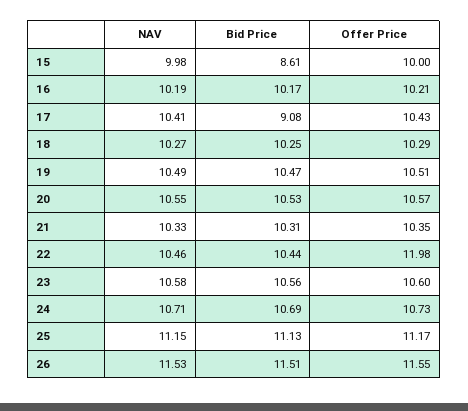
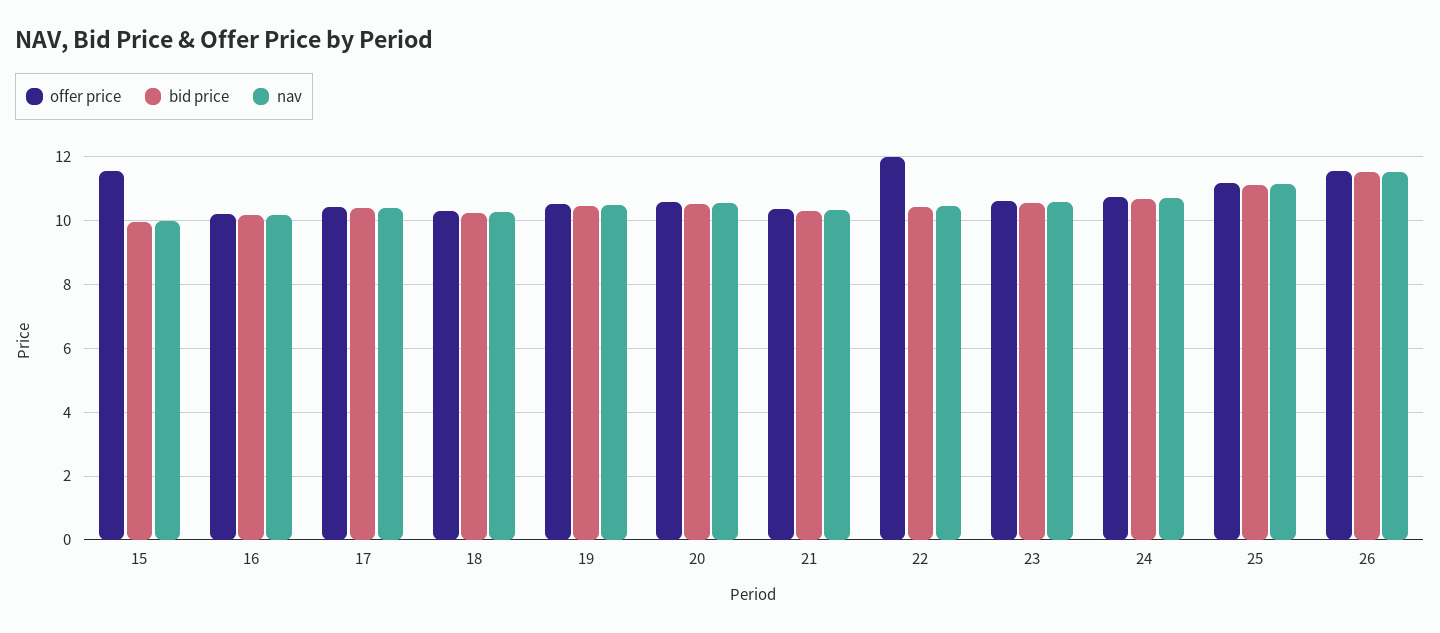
  {
    "NAV": {
      "15": 9.98,
      "16": 10.19,
      "17": 10.41,
      "18": 10.27,
      "19": 10.49,
      "20": 10.55,
      "21": 10.33,
      "22": 10.46,
      "23": 10.58,
      "24": 10.71,
      "25": 11.15,
      "26": 11.53
    },
    "Bid Price": {
-     "15": 8.61,
+     "15": 10,
      "16": 10.17,
-     "17": 9.08,
+     "17": 10.4,
      "18": 10.25,
      "19": 10.47,
      "20": 10.53,
      "21": 10.31,
      "22": 10.44,
      "23": 10.56,
      "24": 10.69,
      "25": 11.13,
      "26": 11.51
    },
    "Offer Price": {
-     "15": 10,
+     "15": 11.6,
      "16": 10.21,
      "17": 10.43,
      "18": 10.29,
      "19": 10.51,
      "20": 10.57,
      "21": 10.35,
      "22": 11.98,
      "23": 10.6,
      "24": 10.73,
      "25": 11.17,
      "26": 11.55
    }
  }

